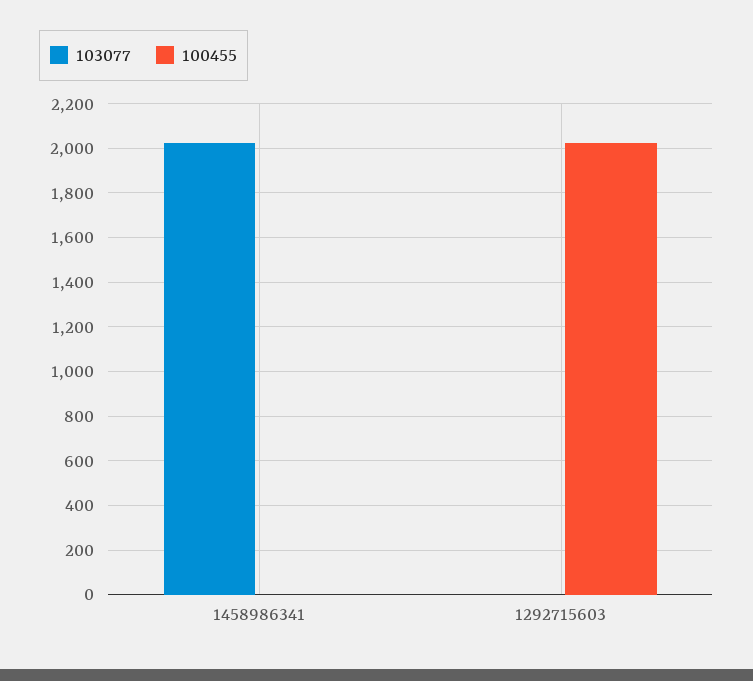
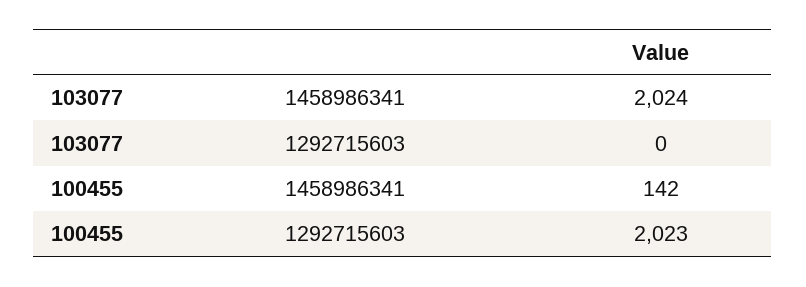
  {
    "103077": {
      "1458986341": 2024,
      "1292715603": 0
    },
    "100455": {
-     "1458986341": 0,
+     "1458986341": 142,
      "1292715603": 2023
    }
  }

